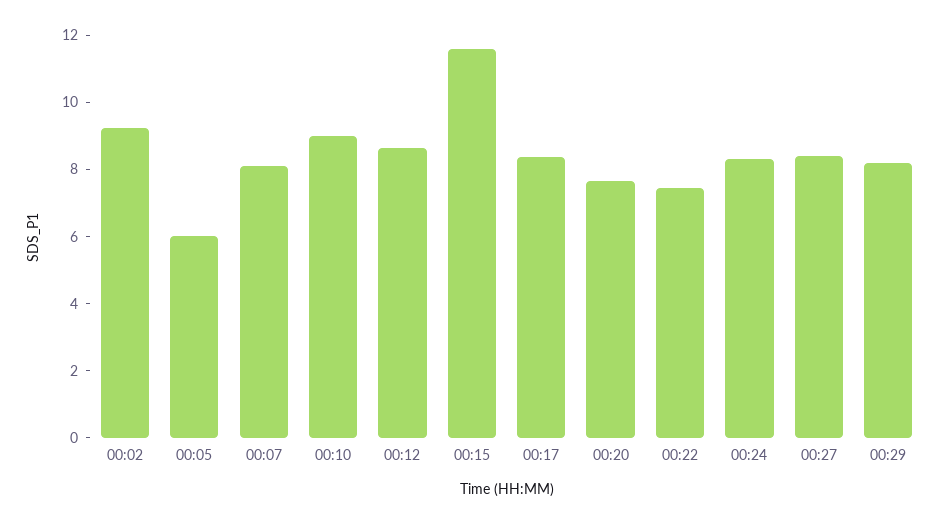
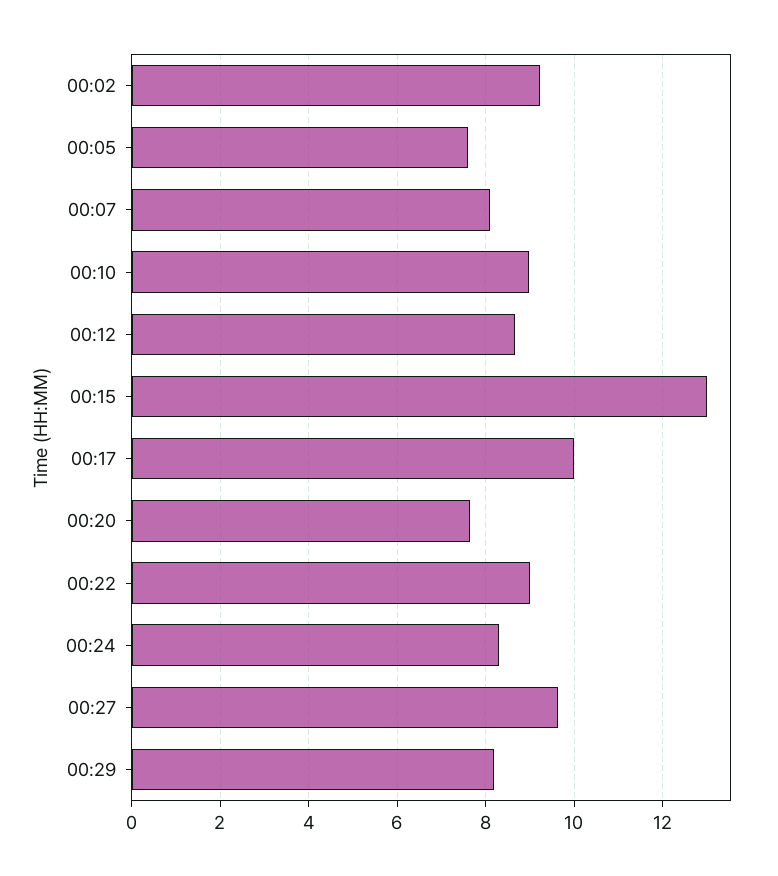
  {
    "00:02": 9.2,
-   "00:05": 6,
+   "00:05": 7.6,
    "00:07": 8.2,
    "00:10": 9,
    "00:12": 8.6,
-   "00:15": 11.5,
+   "00:15": 13,
-   "00:17": 8.5,
+   "00:17": 10,
    "00:20": 7.6,
-   "00:22": 7.5,
+   "00:22": 9,
    "00:24": 8.4,
-   "00:27": 8.5,
+   "00:27": 9.6,
    "00:29": 8.2
  }

